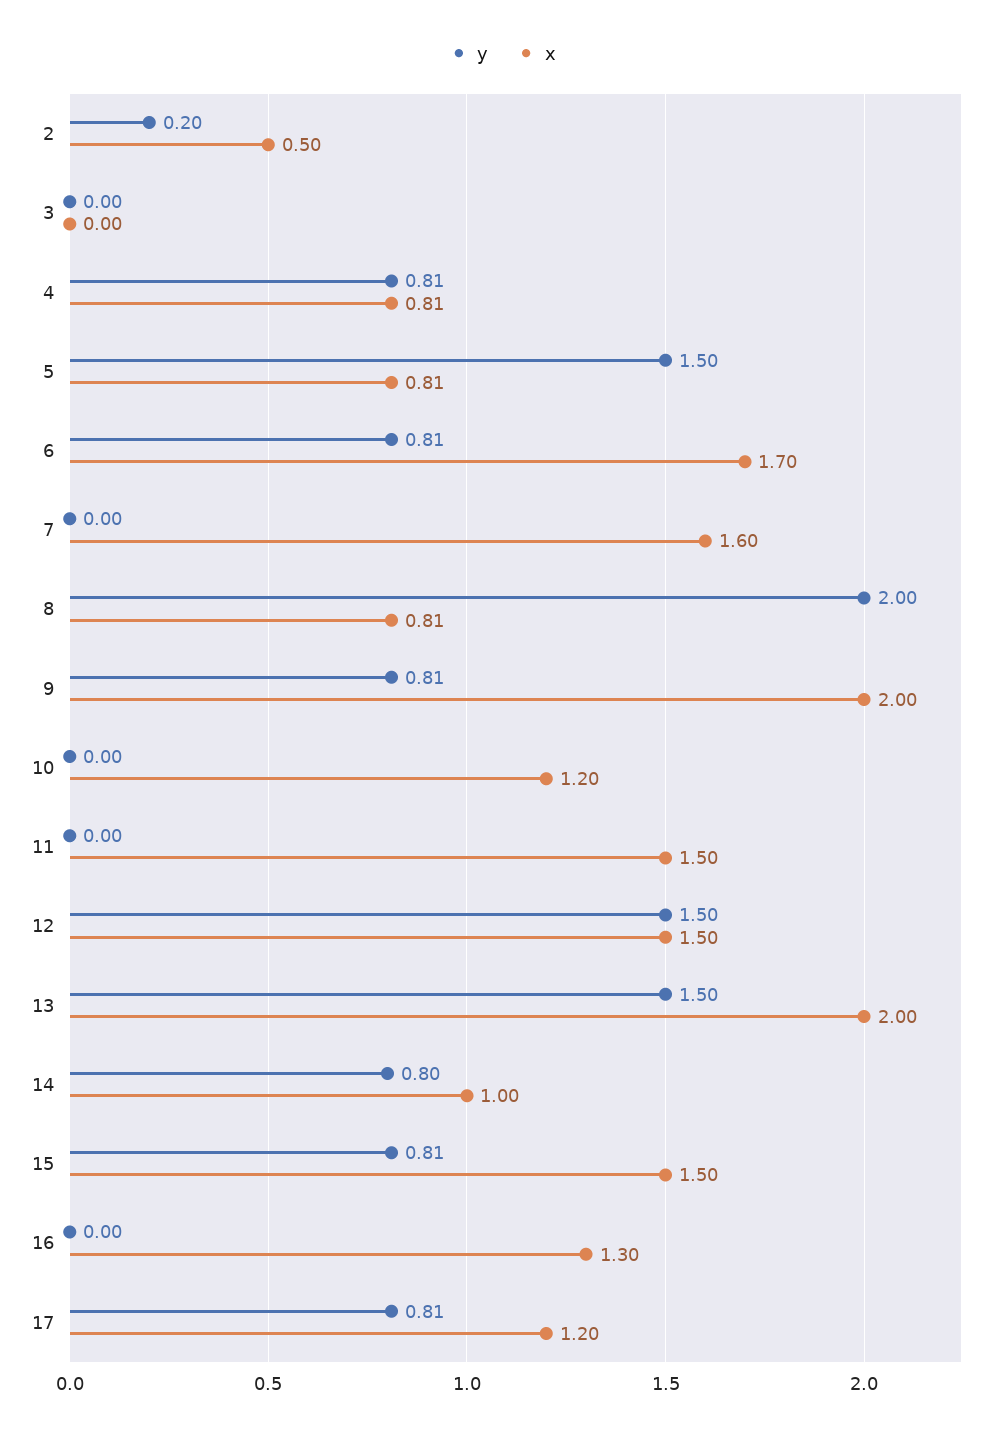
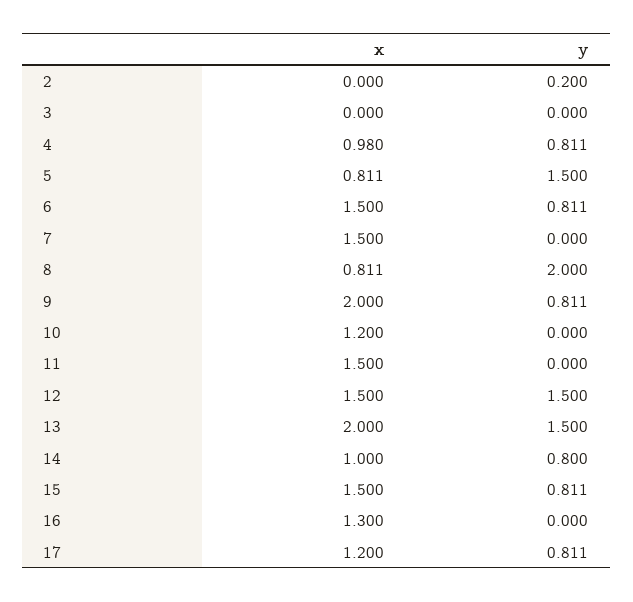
  {
    "y": {
      "2": 0.2,
      "3": 0,
      "4": 0.811,
      "5": 1.5,
      "6": 0.811,
      "7": 0,
      "8": 2,
      "9": 0.811,
      "10": 0,
      "11": 0,
      "12": 1.5,
      "13": 1.5,
      "14": 0.8,
      "15": 0.811,
      "16": 0,
      "17": 0.811
    },
    "x": {
-     "2": 0.5,
+     "2": 0,
      "3": 0,
-     "4": 0.81,
+     "4": 0.98,
      "5": 0.811,
-     "6": 1.7,
+     "6": 1.5,
-     "7": 1.6,
+     "7": 1.5,
      "8": 0.811,
      "9": 2,
      "10": 1.2,
      "11": 1.5,
      "12": 1.5,
      "13": 2,
      "14": 1,
      "15": 1.5,
      "16": 1.3,
      "17": 1.2
    }
  }

